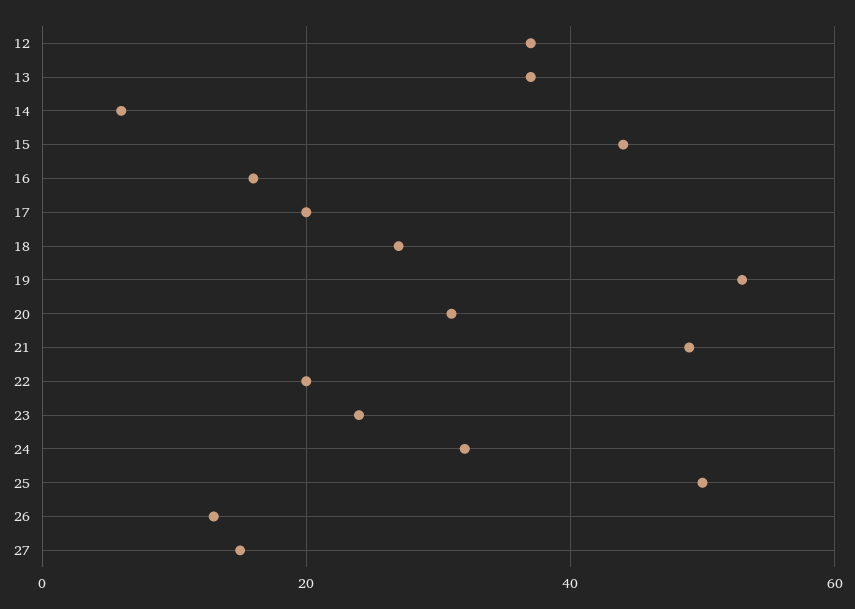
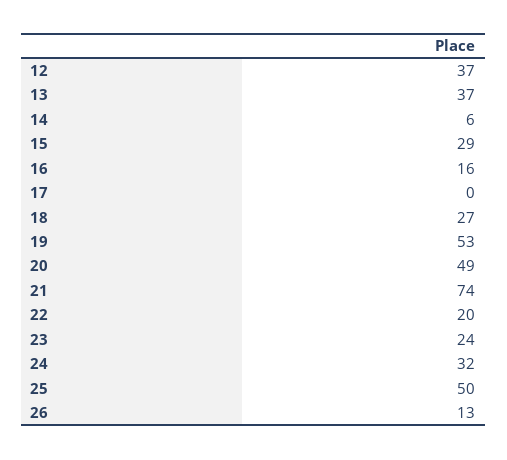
  {
    "12": 37,
    "13": 37,
    "14": 6,
-   "15": 45,
+   "15": 29,
    "16": 16,
-   "17": 20,
+   "17": 0,
    "18": 27,
    "19": 53,
-   "20": 30,
+   "20": 49,
-   "21": 50,
+   "21": 74,
    "22": 20,
    "23": 24,
    "24": 32,
    "25": 50,
-   "26": 13,
+   "26": 13
-   "27": 15
  }

